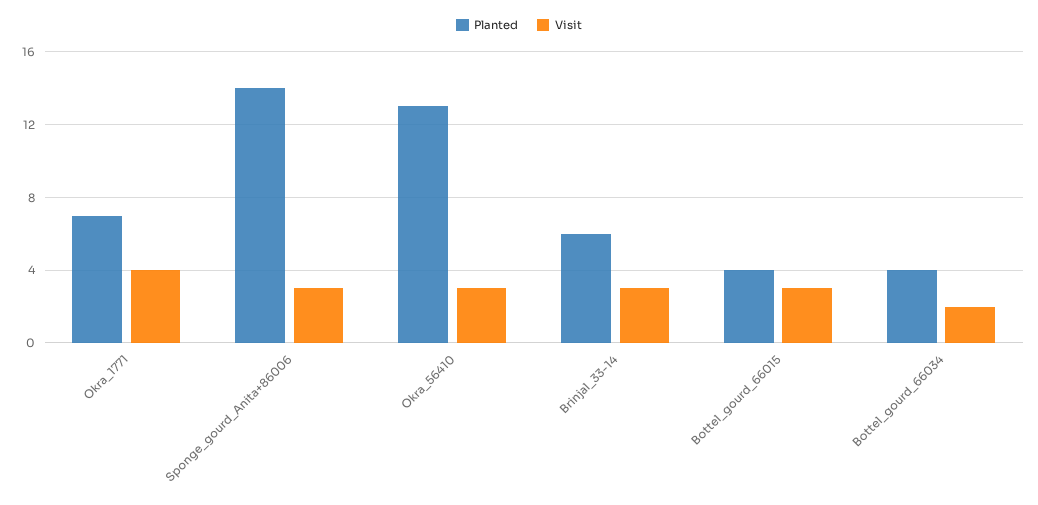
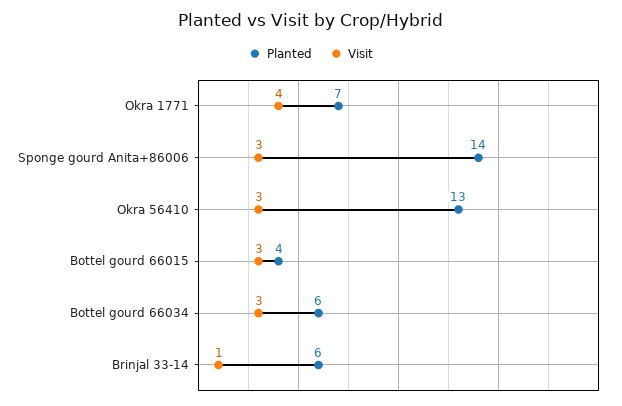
  {
    "Planted": {
      "Okra_1771": 7,
      "Sponge_gourd_Anita+86006": 14,
      "Okra_56410": 13,
      "Brinjal_33-14": 6,
      "Bottel_gourd_66015": 4,
-     "Bottel_gourd_66034": 4
+     "Bottel_gourd_66034": 6
    },
    "Visit": {
      "Okra_1771": 4,
      "Sponge_gourd_Anita+86006": 3,
      "Okra_56410": 3,
-     "Brinjal_33-14": 3,
+     "Brinjal_33-14": 1,
      "Bottel_gourd_66015": 3,
-     "Bottel_gourd_66034": 2
+     "Bottel_gourd_66034": 3
    }
  }

